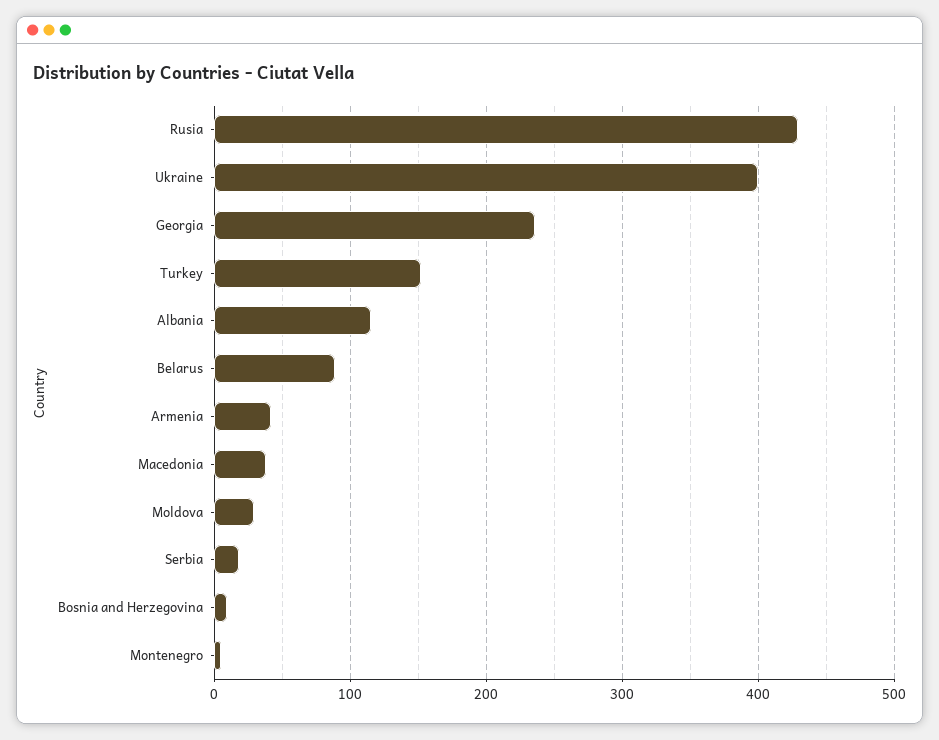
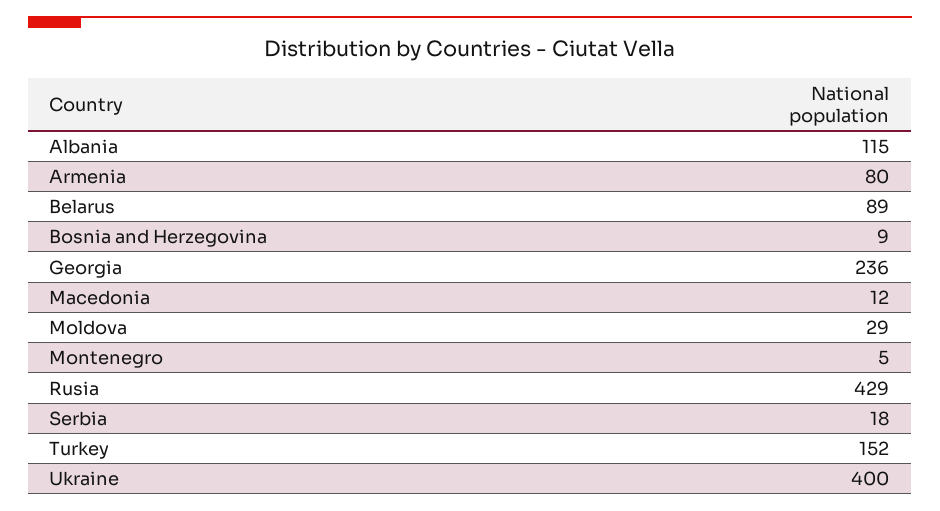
  {
    "Rusia": 429,
    "Ukraine": 400,
    "Georgia": 236,
    "Turkey": 152,
    "Albania": 115,
    "Belarus": 89,
-   "Armenia": 40,
+   "Armenia": 80,
-   "Macedonia": 40,
+   "Macedonia": 12,
    "Moldova": 29,
    "Serbia": 18,
    "Bosnia and Herzegovina": 9,
    "Montenegro": 5
  }

